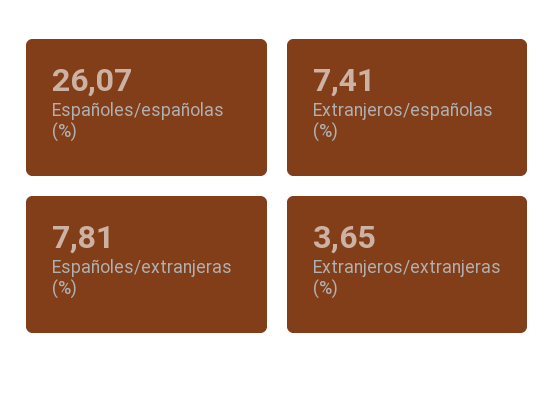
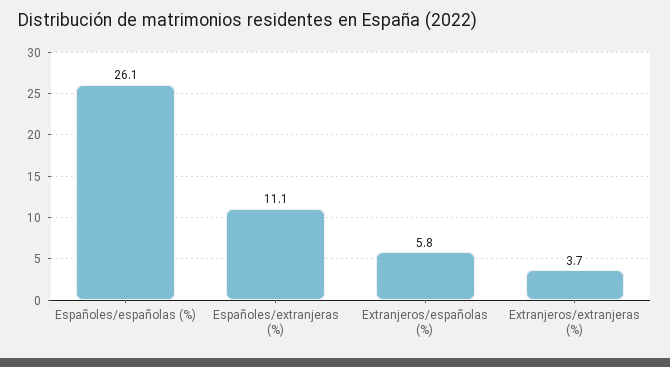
  {
    "Españoles/españolas (%)": 26.07,
-   "Extranjeros/españolas (%)": 7.41,
+   "Extranjeros/españolas (%)": 5.8,
-   "Españoles/extranjeras (%)": 7.81,
+   "Españoles/extranjeras (%)": 11.1,
    "Extranjeros/extranjeras (%)": 3.65
  }

